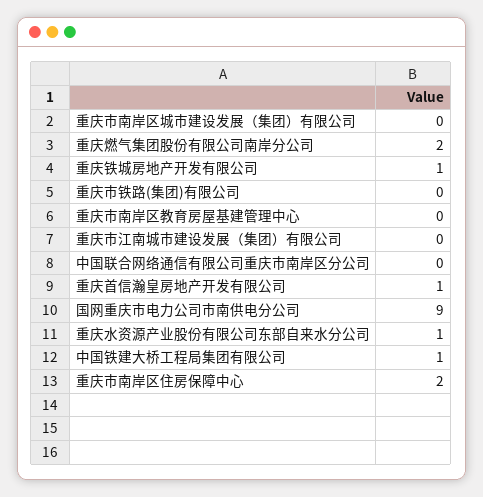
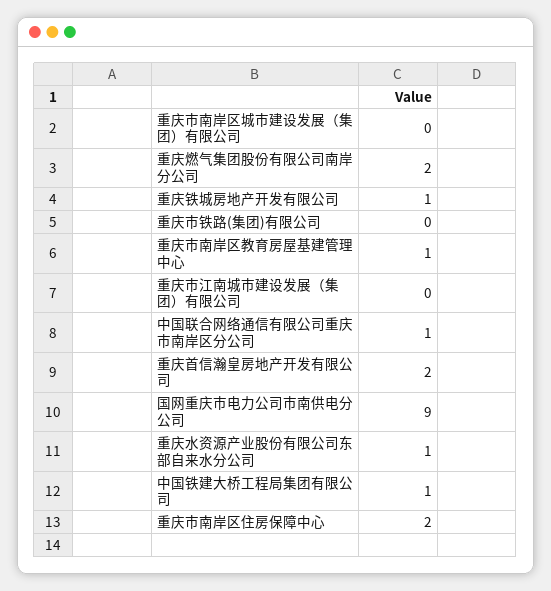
  {
    "重庆市南岸区城市建设发展（集团）有限公司": 0,
    "重庆燃气集团股份有限公司南岸分公司": 2,
    "重庆铁城房地产开发有限公司": 1,
    "重庆市铁路(集团)有限公司": 0,
-   "重庆市南岸区教育房屋基建管理中心": 0,
+   "重庆市南岸区教育房屋基建管理中心": 1,
    "重庆市江南城市建设发展（集团）有限公司": 0,
-   "中国联合网络通信有限公司重庆市南岸区分公司": 0,
+   "中国联合网络通信有限公司重庆市南岸区分公司": 1,
-   "重庆首信瀚皇房地产开发有限公司": 1,
+   "重庆首信瀚皇房地产开发有限公司": 2,
    "国网重庆市电力公司市南供电分公司": 9,
    "重庆水资源产业股份有限公司东部自来水分公司": 1,
    "中国铁建大桥工程局集团有限公司": 1,
    "重庆市南岸区住房保障中心": 2
  }

